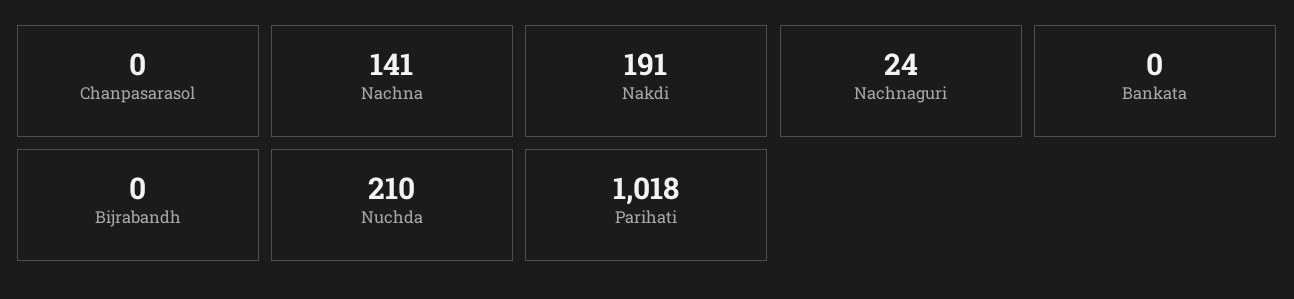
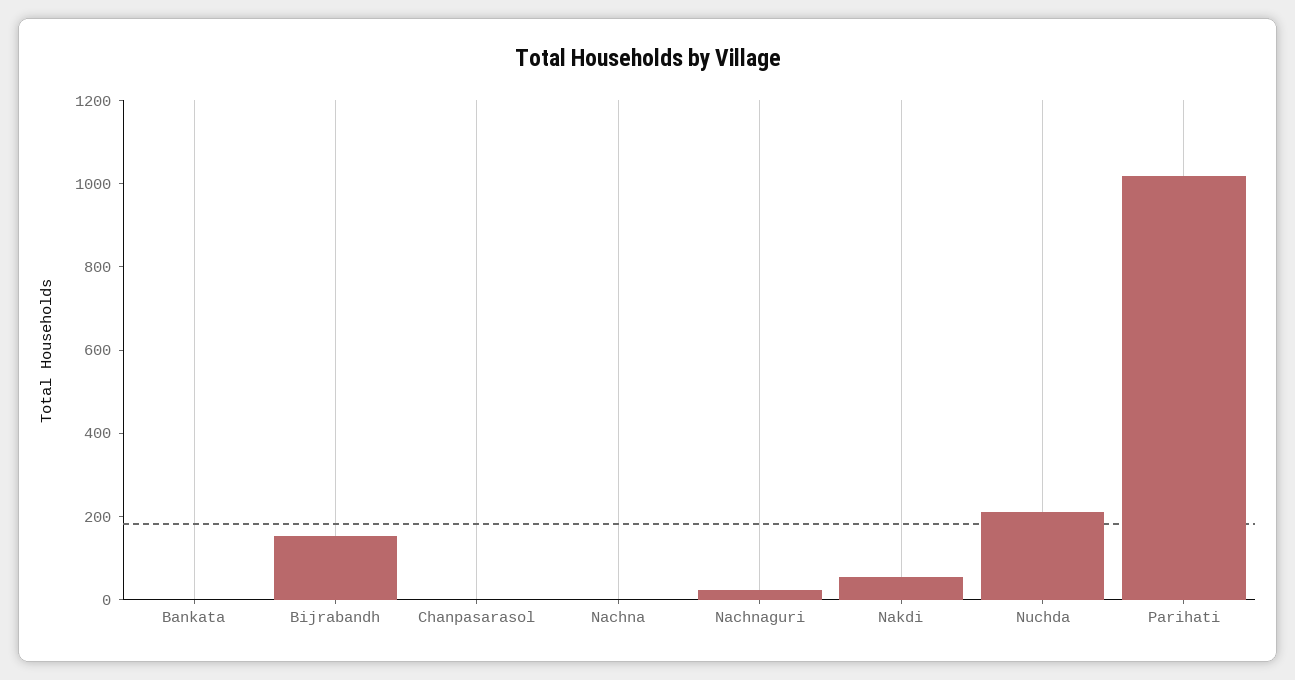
  {
    "Chanpasarasol": 0,
-   "Nachna": 141,
+   "Nachna": 0,
-   "Nakdi": 191,
+   "Nakdi": 50,
    "Nachnaguri": 24,
    "Bankata": 0,
-   "Bijrabandh": 0,
+   "Bijrabandh": 150,
    "Nuchda": 210,
    "Parihati": 1018
  }

